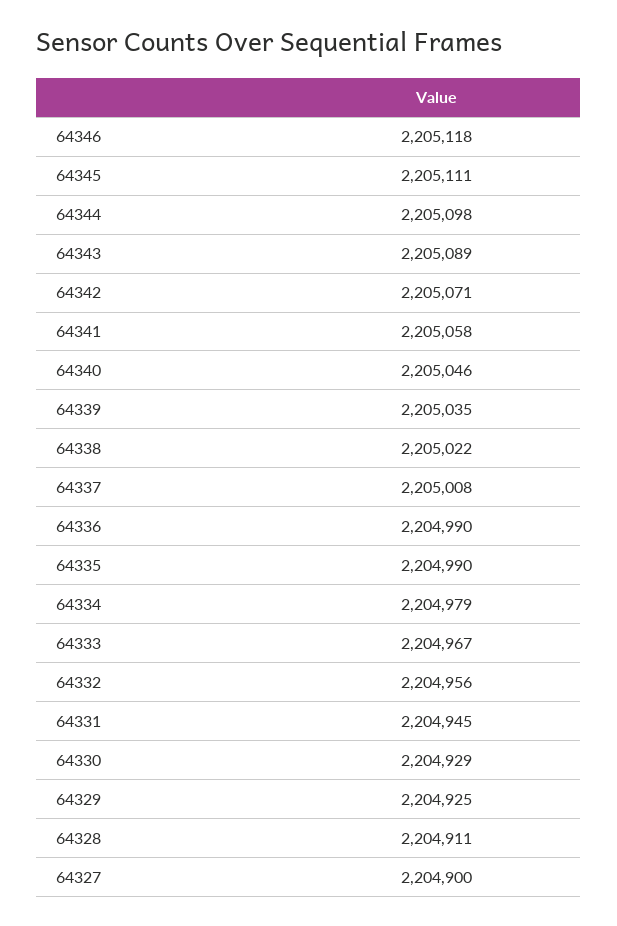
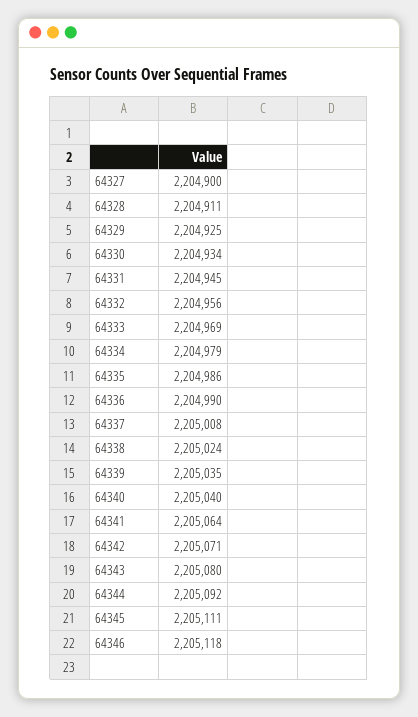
  {
    "64346": 2205118,
    "64345": 2205111,
-   "64344": 2205098,
+   "64344": 2205092,
-   "64343": 2205089,
+   "64343": 2205080,
    "64342": 2205071,
-   "64341": 2205058,
+   "64341": 2205064,
-   "64340": 2205046,
+   "64340": 2205040,
    "64339": 2205035,
-   "64338": 2205022,
+   "64338": 2205024,
    "64337": 2205008,
    "64336": 2204990,
-   "64335": 2204990,
+   "64335": 2204986,
    "64334": 2204979,
-   "64333": 2204967,
+   "64333": 2204969,
    "64332": 2204956,
    "64331": 2204945,
-   "64330": 2204929,
+   "64330": 2204934,
    "64329": 2204925,
    "64328": 2204911,
    "64327": 2204900
  }

